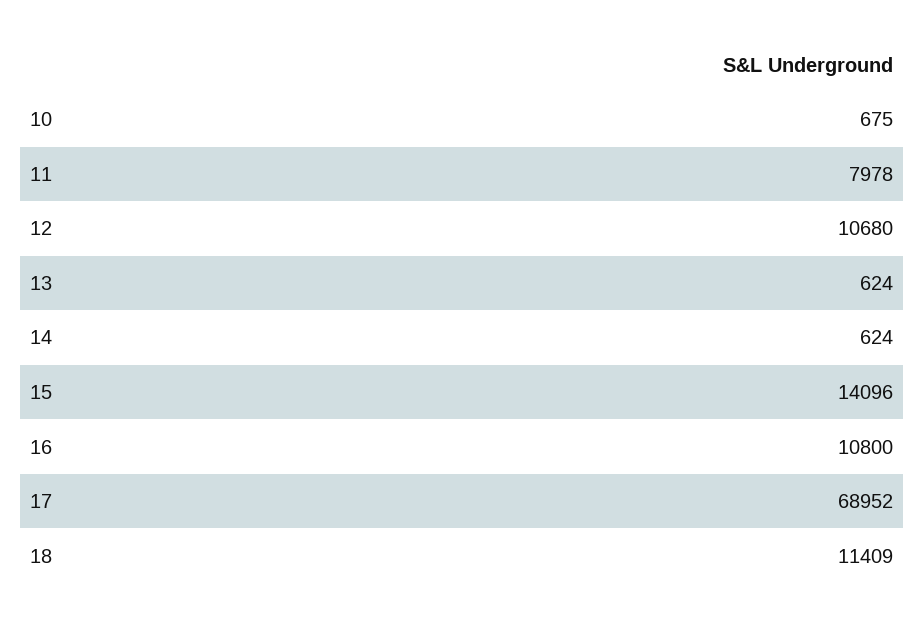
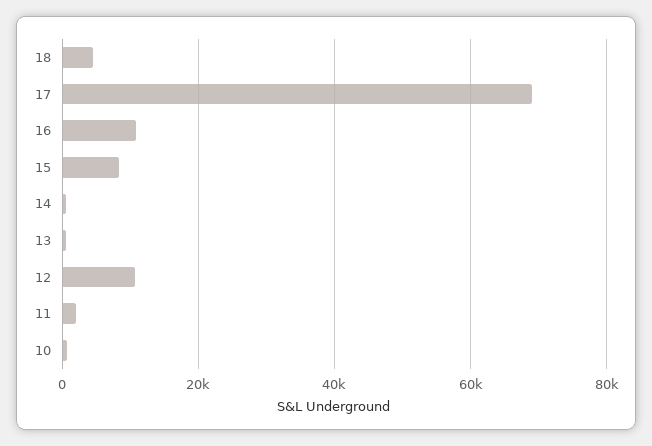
  {
    "10": 675,
-   "11": 7978,
+   "11": 2000,
    "12": 10680,
    "13": 624,
    "14": 624,
-   "15": 14096,
+   "15": 8000,
    "16": 10800,
    "17": 68952,
-   "18": 11409
+   "18": 4000
  }

